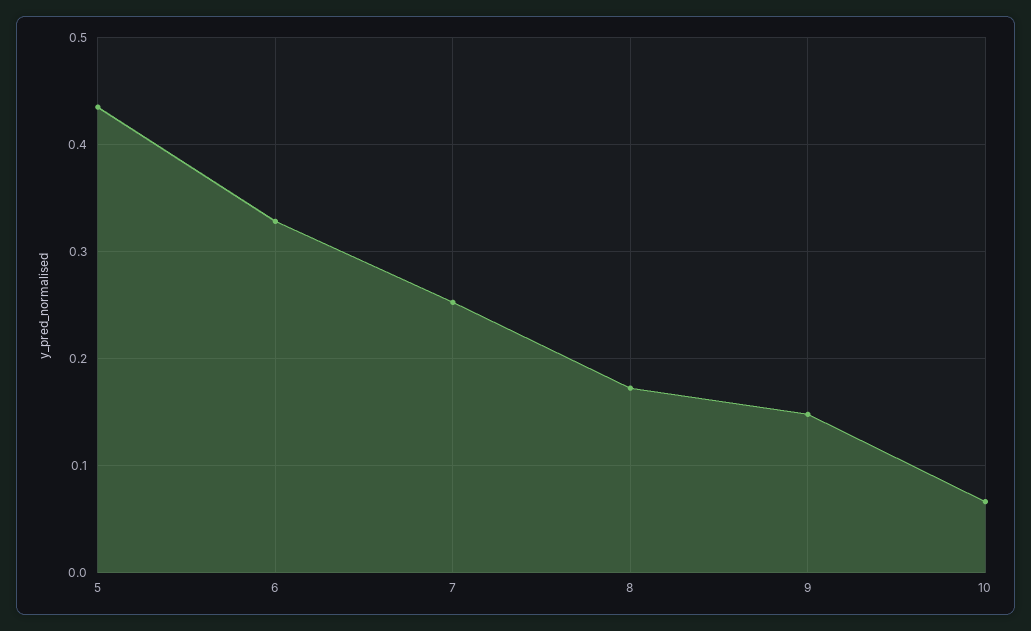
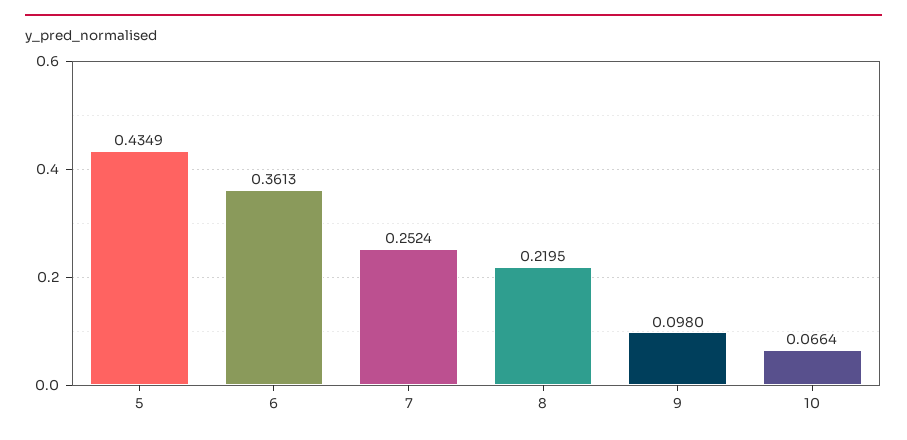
  {
    "5": 0.4349,
-   "6": 0.33,
+   "6": 0.3613,
    "7": 0.2524,
-   "8": 0.17,
+   "8": 0.2195,
-   "9": 0.15,
+   "9": 0.098,
    "10": 0.0664
  }

